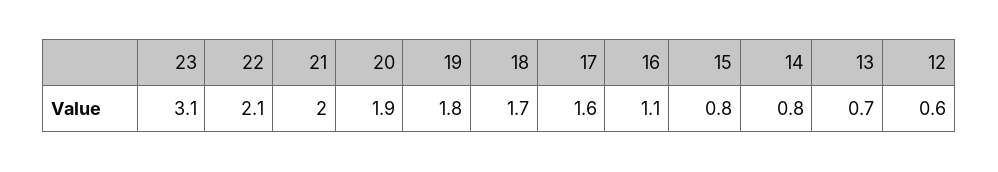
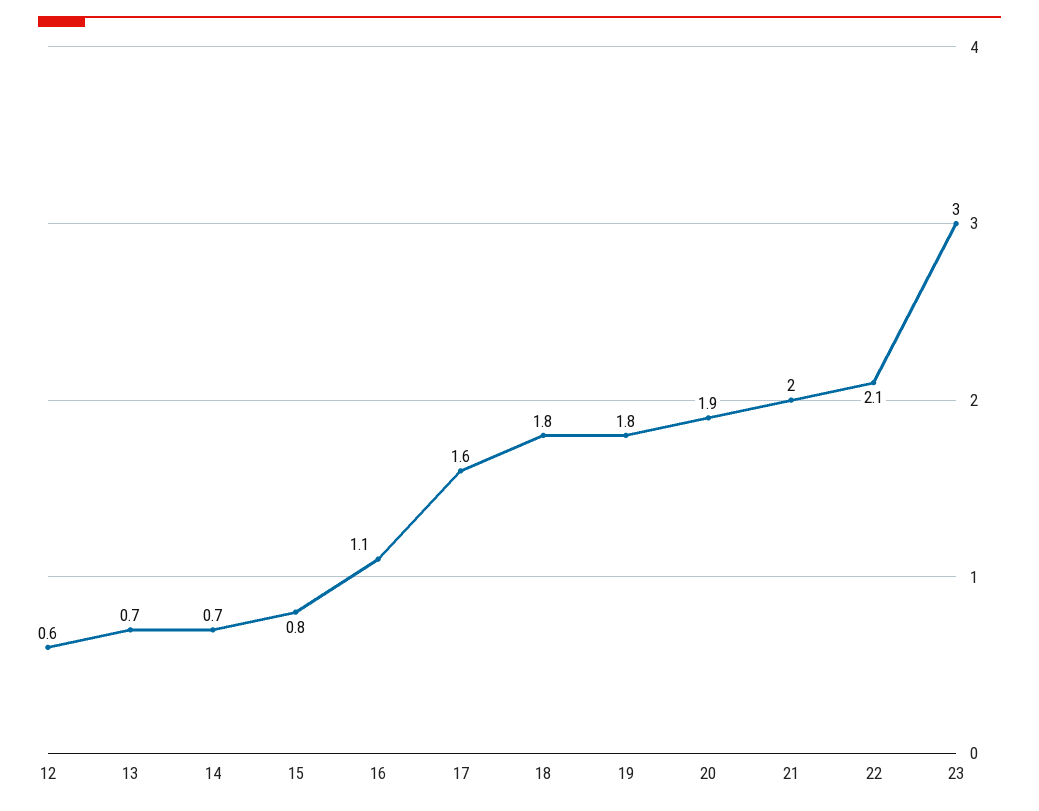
  {
-   "23": 3.1,
+   "23": 3,
    "22": 2.1,
    "21": 2,
    "20": 1.9,
    "19": 1.8,
-   "18": 1.7,
+   "18": 1.8,
    "17": 1.6,
    "16": 1.1,
    "15": 0.8,
-   "14": 0.8,
+   "14": 0.7,
    "13": 0.7,
    "12": 0.6
  }

